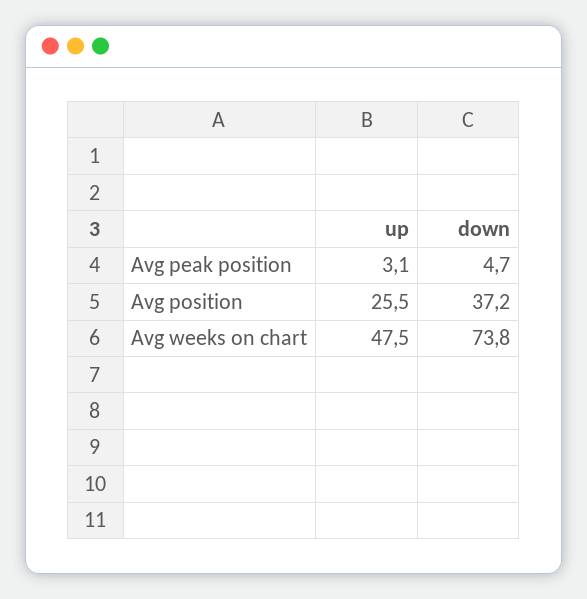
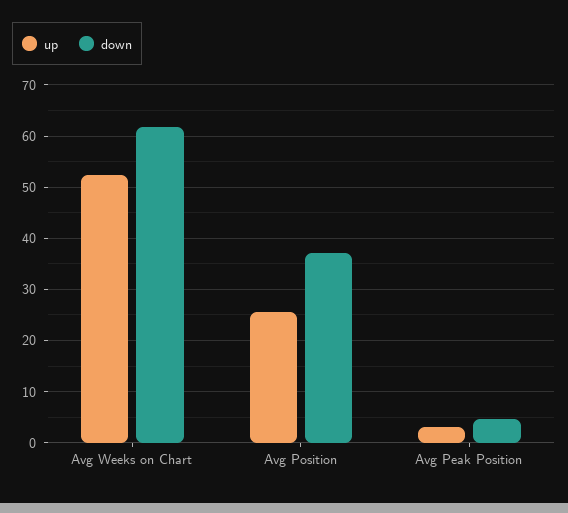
  {
    "up": {
      "Avg peak position": 3.1,
      "Avg position": 25.5,
-     "Avg weeks on chart": 47.5
+     "Avg weeks on chart": 52
    },
    "down": {
      "Avg peak position": 4.7,
      "Avg position": 37.2,
-     "Avg weeks on chart": 73.8
+     "Avg weeks on chart": 62
    }
  }

